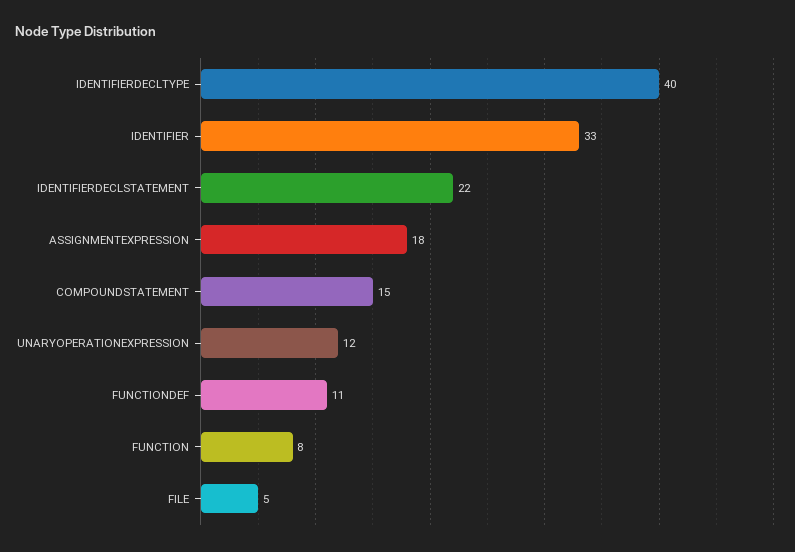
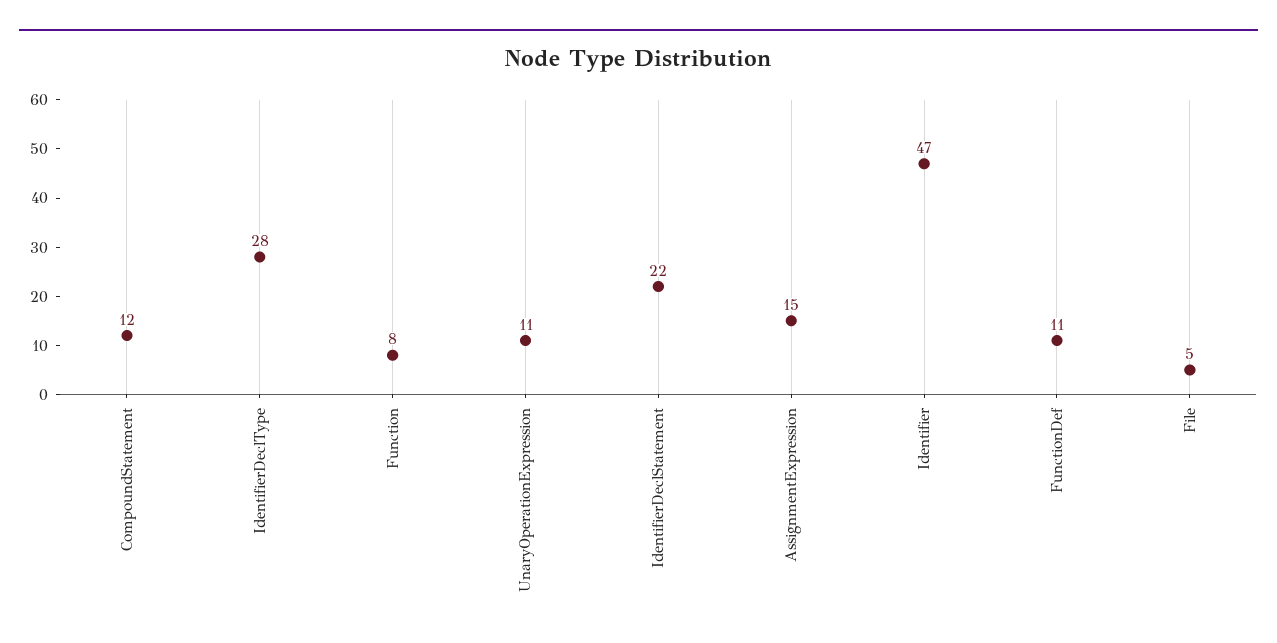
  {
-   "IDENTIFIERDECLTYPE": 40,
+   "IDENTIFIERDECLTYPE": 28,
-   "IDENTIFIER": 33,
+   "IDENTIFIER": 47,
    "IDENTIFIERDECLSTATEMENT": 22,
-   "ASSIGNMENTEXPRESSION": 18,
+   "ASSIGNMENTEXPRESSION": 15,
-   "COMPOUNDSTATEMENT": 15,
+   "COMPOUNDSTATEMENT": 12,
-   "UNARYOPERATIONEXPRESSION": 12,
+   "UNARYOPERATIONEXPRESSION": 11,
    "FUNCTIONDEF": 11,
    "FUNCTION": 8,
    "FILE": 5
  }

